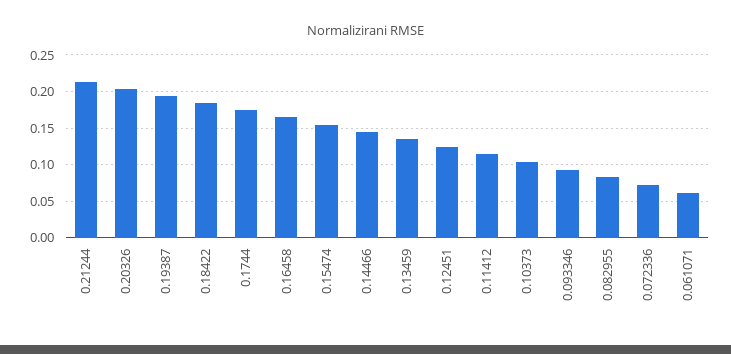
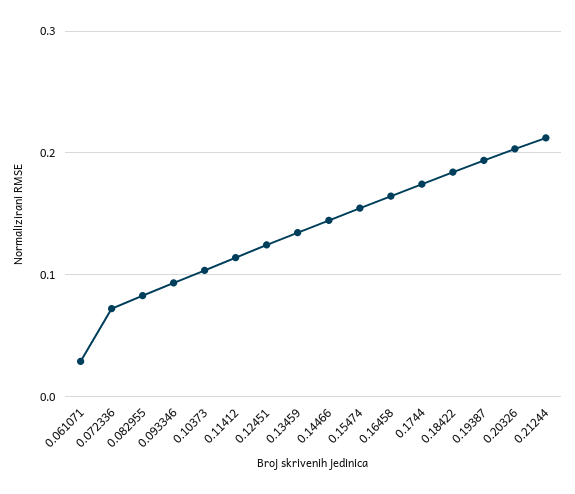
  {
    "0.21244": 0.21,
    "0.20326": 0.2,
    "0.19387": 0.19,
    "0.18422": 0.18,
    "0.1744": 0.17,
    "0.16458": 0.16,
    "0.15474": 0.15,
    "0.14466": 0.14,
    "0.13459": 0.13,
    "0.12451": 0.12,
    "0.11412": 0.11,
    "0.10373": 0.1,
    "0.093346": 0.09,
    "0.082955": 0.08,
    "0.072336": 0.07,
-   "0.061071": 0.06
+   "0.061071": 0.03
  }

